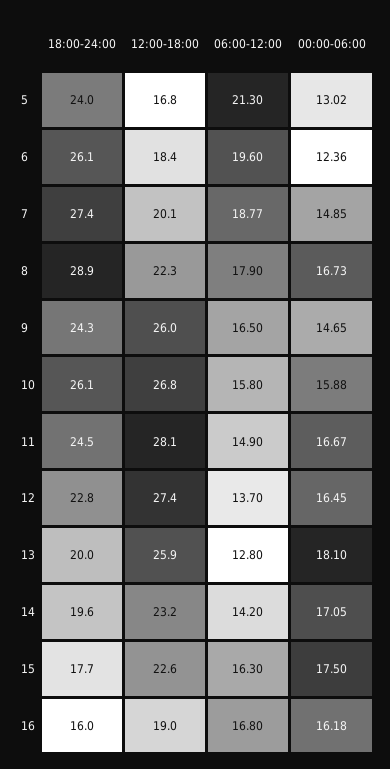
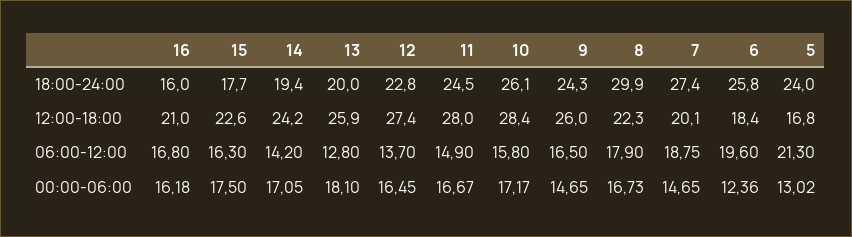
  {
    "18:00-24:00": {
      "5": 24,
-     "6": 26.1,
+     "6": 25.8,
      "7": 27.4,
-     "8": 28.9,
+     "8": 29.9,
      "9": 24.3,
      "10": 26.1,
      "11": 24.5,
      "12": 22.8,
      "13": 20,
-     "14": 19.6,
+     "14": 19.4,
      "15": 17.7,
      "16": 16
    },
    "12:00-18:00": {
      "5": 16.8,
      "6": 18.4,
      "7": 20.1,
      "8": 22.3,
      "9": 26,
-     "10": 26.8,
+     "10": 28.4,
-     "11": 28.1,
+     "11": 28,
      "12": 27.4,
      "13": 25.9,
-     "14": 23.2,
+     "14": 24.2,
      "15": 22.6,
-     "16": 19
+     "16": 21
    },
    "06:00-12:00": {
      "5": 21.3,
      "6": 19.6,
-     "7": 18.77,
+     "7": 18.75,
      "8": 17.9,
      "9": 16.5,
      "10": 15.8,
      "11": 14.9,
      "12": 13.7,
      "13": 12.8,
      "14": 14.2,
      "15": 16.3,
      "16": 16.8
    },
    "00:00-06:00": {
      "5": 13.02,
      "6": 12.36,
-     "7": 14.85,
+     "7": 14.65,
      "8": 16.73,
      "9": 14.65,
-     "10": 15.88,
+     "10": 17.17,
      "11": 16.67,
      "12": 16.45,
      "13": 18.1,
      "14": 17.05,
      "15": 17.5,
      "16": 16.18
    }
  }

